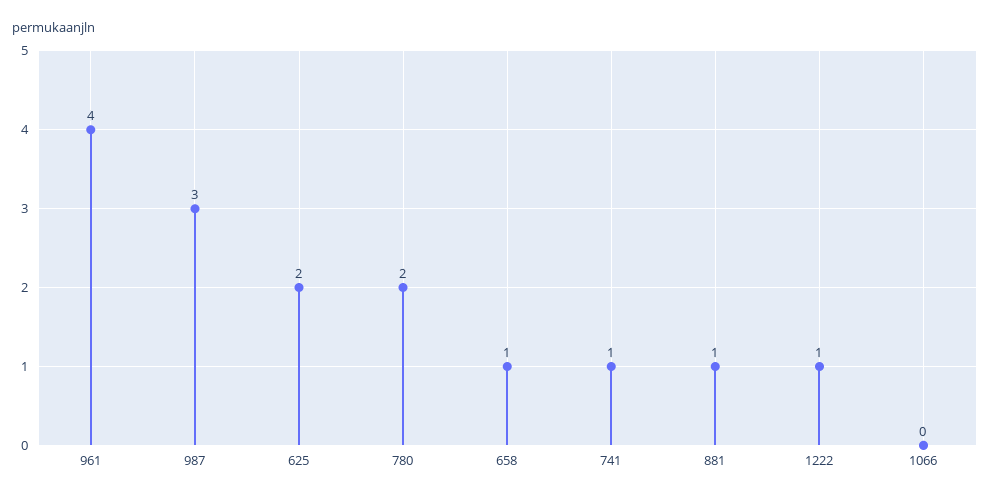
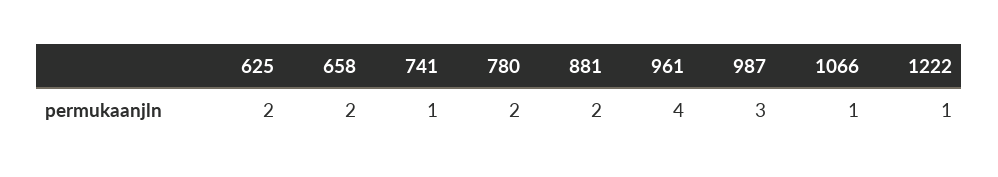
  {
    "961": 4,
    "987": 3,
    "625": 2,
    "780": 2,
-   "658": 1,
+   "658": 2,
    "741": 1,
-   "881": 1,
+   "881": 2,
    "1222": 1,
-   "1066": 0
+   "1066": 1
  }

